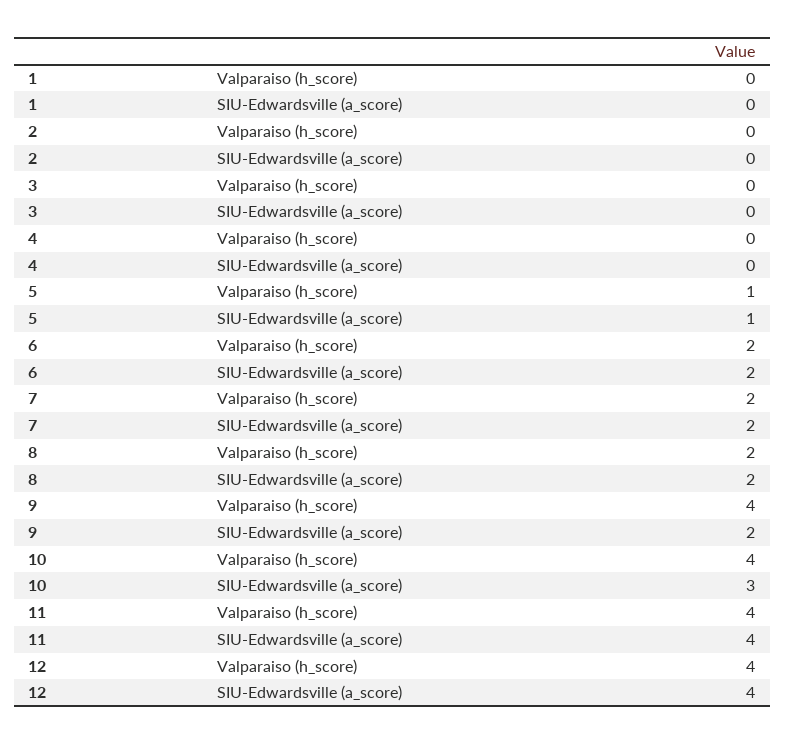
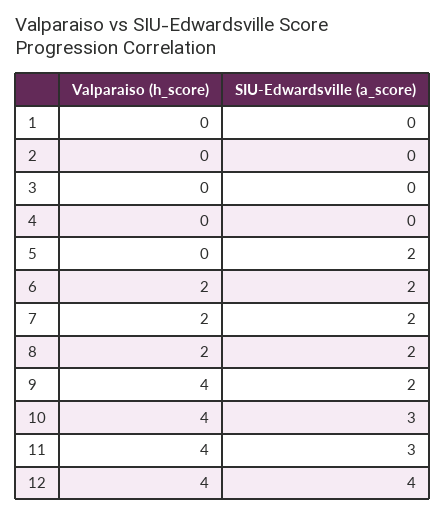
  {
    "1": {
      "Valparaiso (h_score)": 0,
      "SIU-Edwardsville (a_score)": 0
    },
    "2": {
      "Valparaiso (h_score)": 0,
      "SIU-Edwardsville (a_score)": 0
    },
    "3": {
      "Valparaiso (h_score)": 0,
      "SIU-Edwardsville (a_score)": 0
    },
    "4": {
      "Valparaiso (h_score)": 0,
      "SIU-Edwardsville (a_score)": 0
    },
    "5": {
-     "Valparaiso (h_score)": 1,
+     "Valparaiso (h_score)": 0,
-     "SIU-Edwardsville (a_score)": 1
+     "SIU-Edwardsville (a_score)": 2
    },
    "6": {
      "Valparaiso (h_score)": 2,
      "SIU-Edwardsville (a_score)": 2
    },
    "7": {
      "Valparaiso (h_score)": 2,
      "SIU-Edwardsville (a_score)": 2
    },
    "8": {
      "Valparaiso (h_score)": 2,
      "SIU-Edwardsville (a_score)": 2
    },
    "9": {
      "Valparaiso (h_score)": 4,
      "SIU-Edwardsville (a_score)": 2
    },
    "10": {
      "Valparaiso (h_score)": 4,
      "SIU-Edwardsville (a_score)": 3
    },
    "11": {
      "Valparaiso (h_score)": 4,
-     "SIU-Edwardsville (a_score)": 4
+     "SIU-Edwardsville (a_score)": 3
    },
    "12": {
      "Valparaiso (h_score)": 4,
      "SIU-Edwardsville (a_score)": 4
    }
  }

